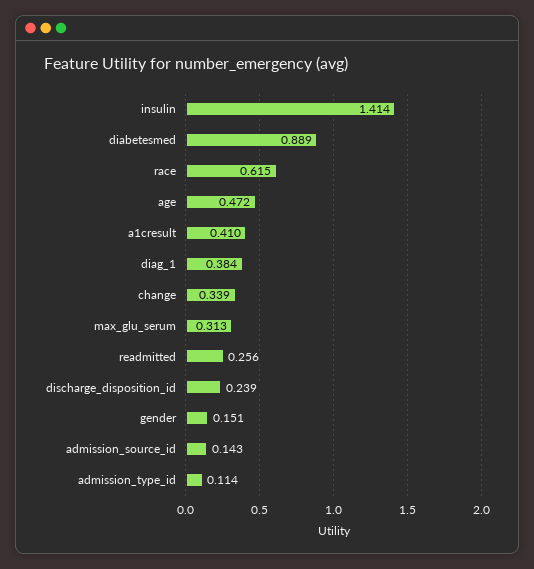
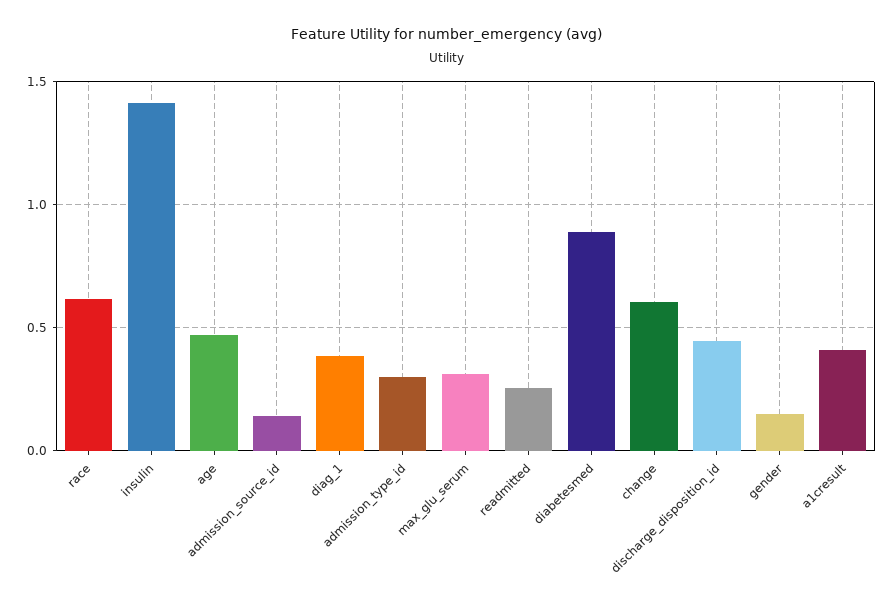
  {
    "insulin": 1.414,
    "diabetesmed": 0.889,
    "race": 0.615,
    "age": 0.472,
    "a1cresult": 0.41,
    "diag_1": 0.384,
-   "change": 0.339,
+   "change": 0.6,
    "max_glu_serum": 0.313,
    "readmitted": 0.256,
-   "discharge_disposition_id": 0.239,
+   "discharge_disposition_id": 0.45,
    "gender": 0.151,
    "admission_source_id": 0.143,
-   "admission_type_id": 0.114
+   "admission_type_id": 0.3
  }

